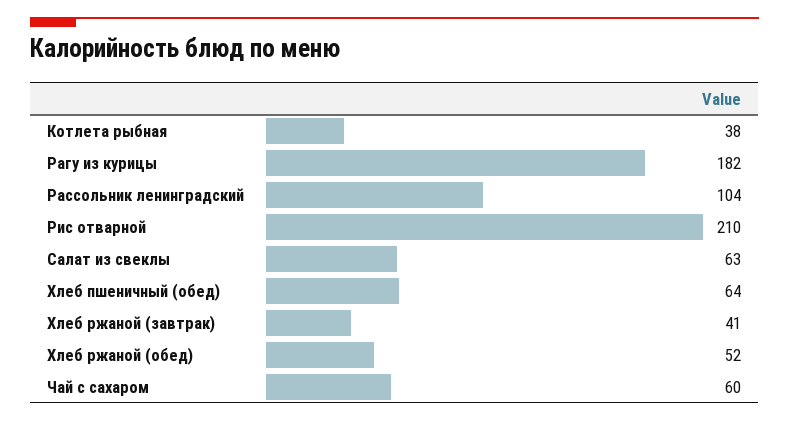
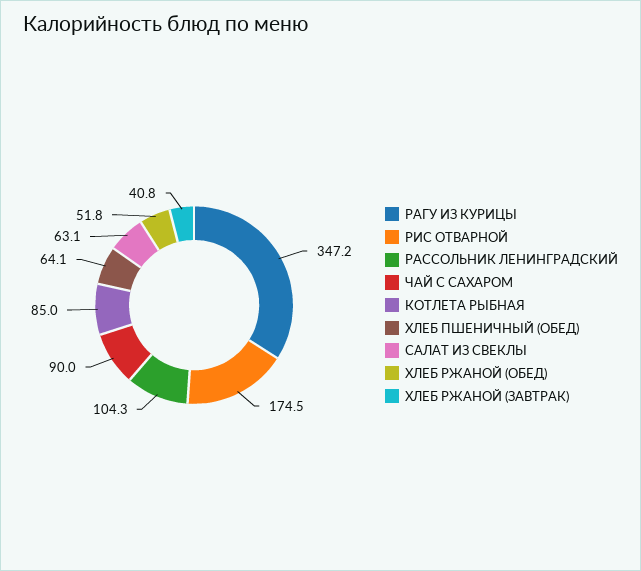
  {
-   "Котлета рыбная": 38,
+   "Котлета рыбная": 85,
-   "Рагу из курицы": 182,
+   "Рагу из курицы": 347.2,
    "Рассольник ленинградский": 104.3,
-   "Рис отварной": 210,
+   "Рис отварной": 174.5,
    "Салат из свеклы": 63.1,
    "Хлеб пшеничный (обед)": 64.1,
    "Хлеб ржаной (завтрак)": 40.8,
    "Хлеб ржаной (обед)": 51.8,
-   "Чай с сахаром": 60
+   "Чай с сахаром": 90
  }

